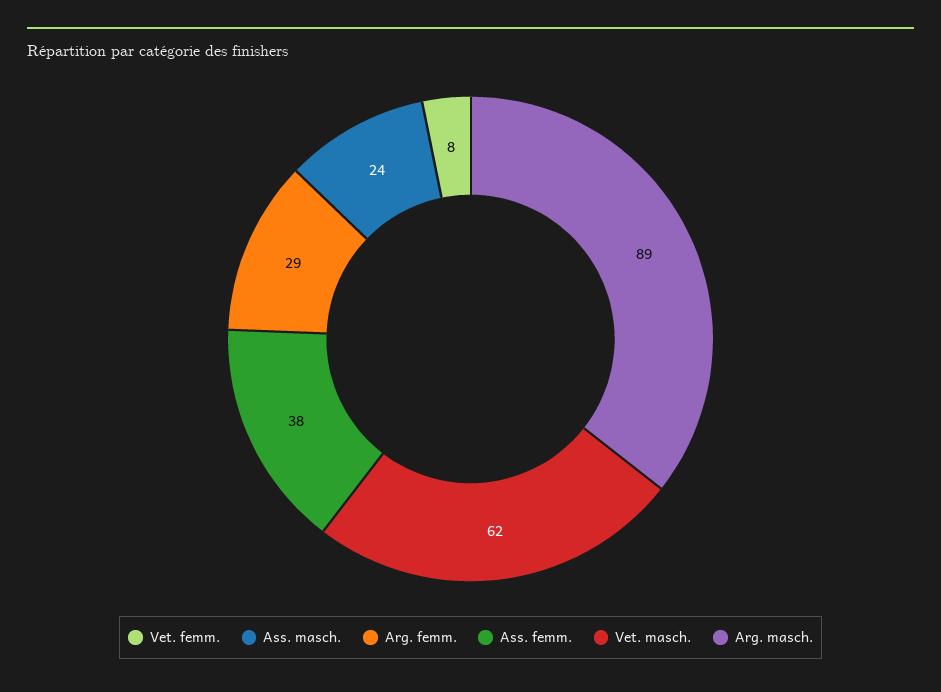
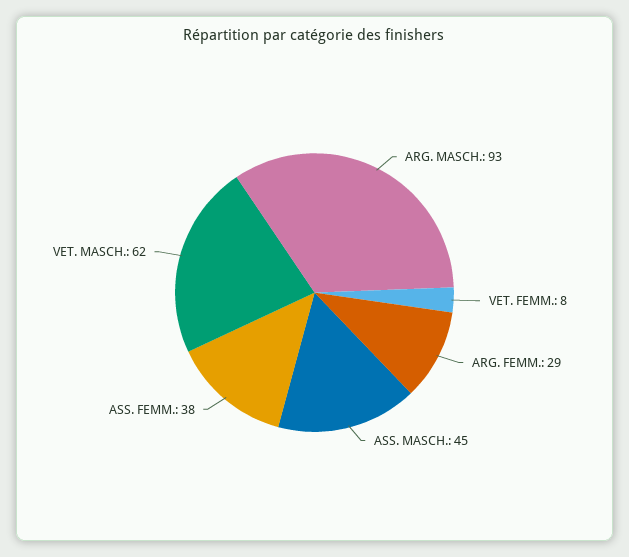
  {
    "Vet. femm.": 8,
-   "Ass. masch.": 24,
+   "Ass. masch.": 45,
    "Arg. femm.": 29,
    "Ass. femm.": 38,
    "Vet. masch.": 62,
-   "Arg. masch.": 89
+   "Arg. masch.": 93
  }

